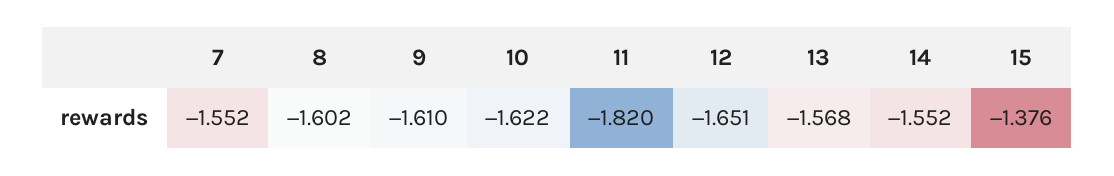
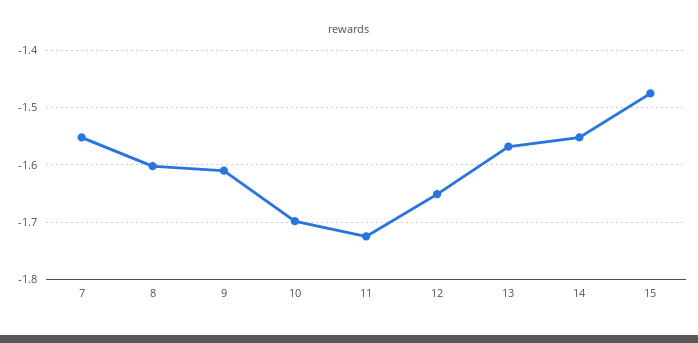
  {
    "7": -1.552,
    "8": -1.602,
    "9": -1.61,
-   "10": -1.622,
+   "10": -1.7,
-   "11": -1.82,
+   "11": -1.72,
    "12": -1.651,
    "13": -1.568,
    "14": -1.552,
-   "15": -1.376
+   "15": -1.48
  }

